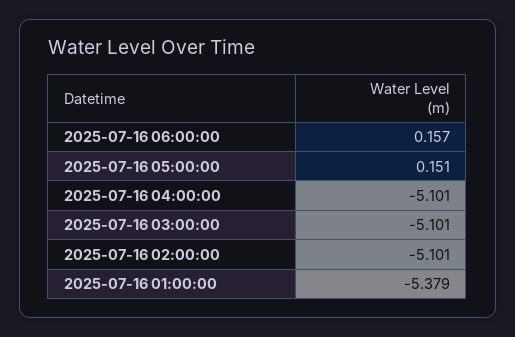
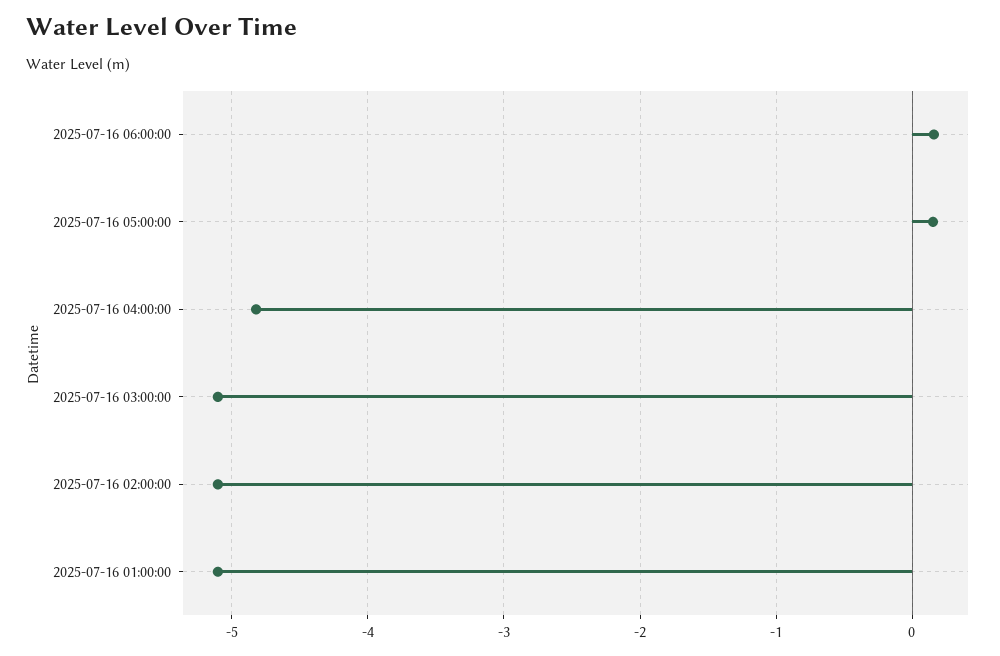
  {
    "2025-07-16 06:00:00": 0.157,
    "2025-07-16 05:00:00": 0.151,
-   "2025-07-16 04:00:00": -5.101,
+   "2025-07-16 04:00:00": -4.8,
    "2025-07-16 03:00:00": -5.101,
    "2025-07-16 02:00:00": -5.101,
-   "2025-07-16 01:00:00": -5.379
+   "2025-07-16 01:00:00": -5.1
  }

